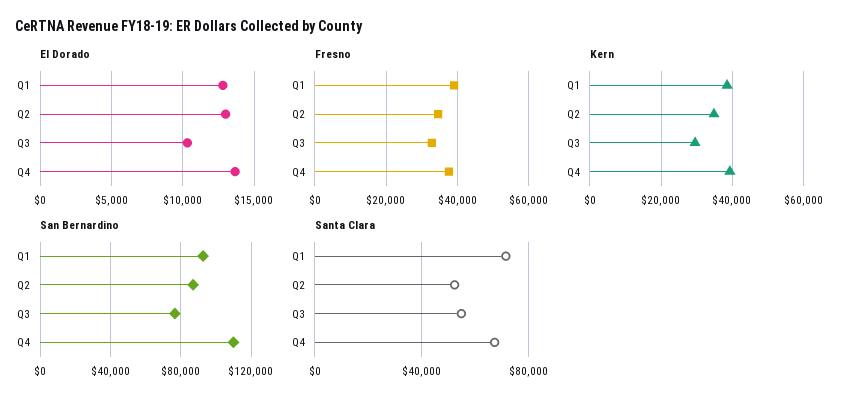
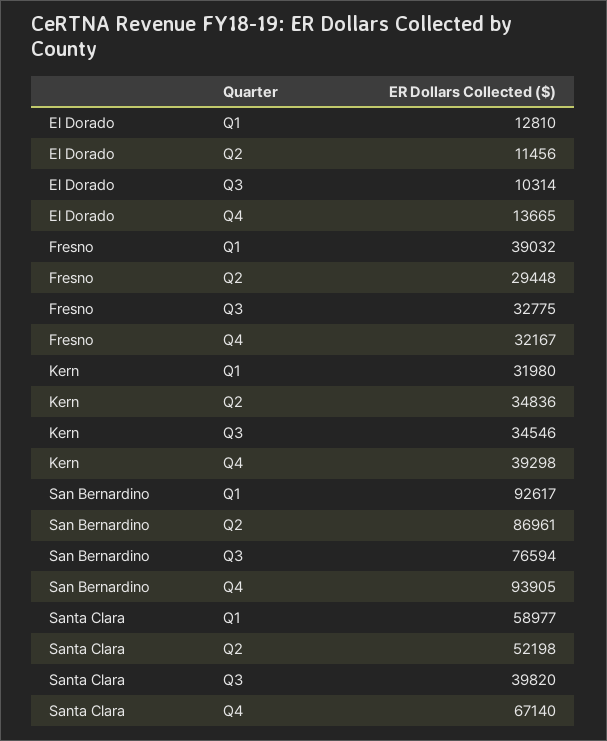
  {
    "El Dorado": {
      "Q1": 12810,
-     "Q2": 13000,
+     "Q2": 11456,
      "Q3": 10314,
      "Q4": 13665
    },
    "Fresno": {
      "Q1": 39032,
-     "Q2": 34000,
+     "Q2": 29448,
      "Q3": 32775,
-     "Q4": 38000
+     "Q4": 32167
    },
    "Kern": {
-     "Q1": 38000,
+     "Q1": 31980,
      "Q2": 34836,
-     "Q3": 30000,
+     "Q3": 34546,
      "Q4": 39298
    },
    "San Bernardino": {
      "Q1": 92617,
      "Q2": 86961,
      "Q3": 76594,
-     "Q4": 110000
+     "Q4": 93905
    },
    "Santa Clara": {
-     "Q1": 70000,
+     "Q1": 58977,
      "Q2": 52198,
-     "Q3": 55000,
+     "Q3": 39820,
      "Q4": 67140
    }
  }

